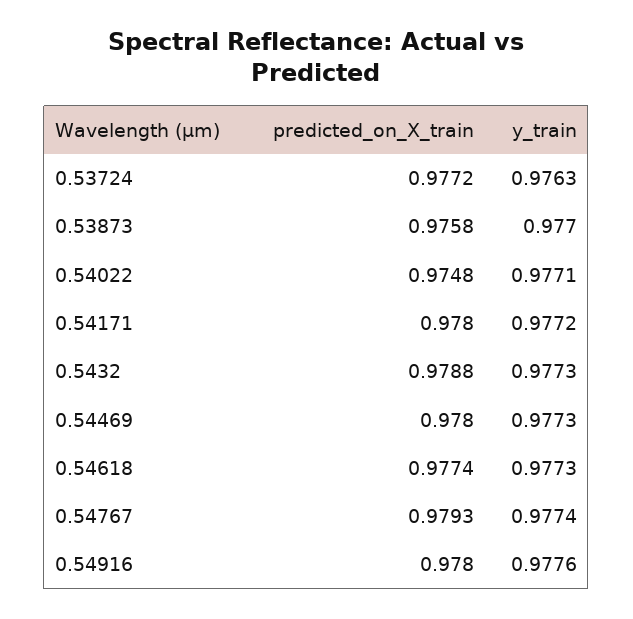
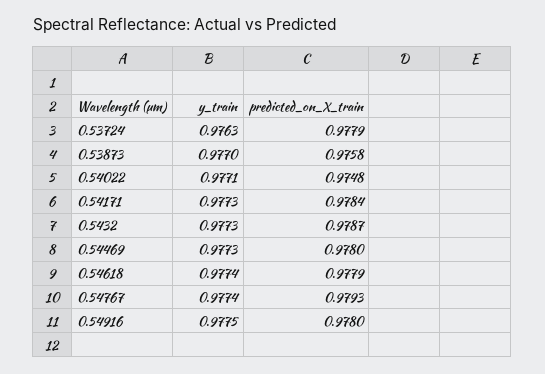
  {
    "predicted_on_X_train": {
-     "0.53724": 0.9772,
+     "0.53724": 0.9779,
      "0.53873": 0.9758,
      "0.54022": 0.9748,
-     "0.54171": 0.978,
+     "0.54171": 0.9784,
-     "0.5432": 0.9788,
+     "0.5432": 0.9787,
      "0.54469": 0.978,
-     "0.54618": 0.9774,
+     "0.54618": 0.9779,
      "0.54767": 0.9793,
      "0.54916": 0.978
    },
    "y_train": {
      "0.53724": 0.9763,
      "0.53873": 0.977,
      "0.54022": 0.9771,
-     "0.54171": 0.9772,
+     "0.54171": 0.9773,
      "0.5432": 0.9773,
      "0.54469": 0.9773,
-     "0.54618": 0.9773,
+     "0.54618": 0.9774,
      "0.54767": 0.9774,
-     "0.54916": 0.9776
+     "0.54916": 0.9775
    }
  }

